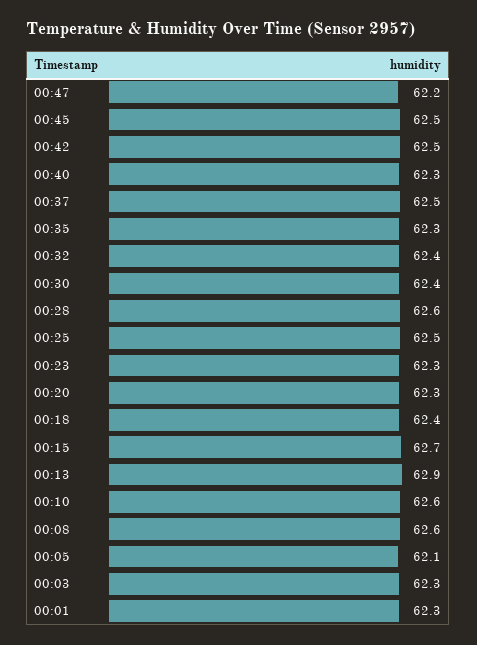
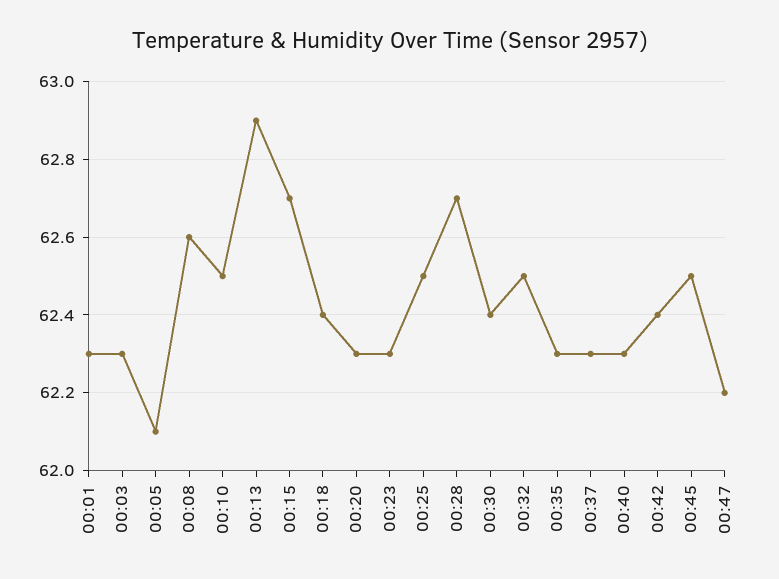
  {
    "00:47": 62.2,
    "00:45": 62.5,
-   "00:42": 62.5,
+   "00:42": 62.4,
    "00:40": 62.3,
-   "00:37": 62.5,
+   "00:37": 62.3,
    "00:35": 62.3,
-   "00:32": 62.4,
+   "00:32": 62.5,
    "00:30": 62.4,
-   "00:28": 62.6,
+   "00:28": 62.7,
    "00:25": 62.5,
    "00:23": 62.3,
    "00:20": 62.3,
    "00:18": 62.4,
    "00:15": 62.7,
    "00:13": 62.9,
-   "00:10": 62.6,
+   "00:10": 62.5,
    "00:08": 62.6,
    "00:05": 62.1,
    "00:03": 62.3,
    "00:01": 62.3
  }

